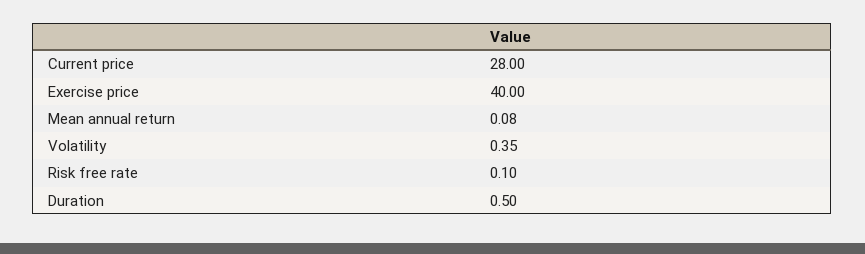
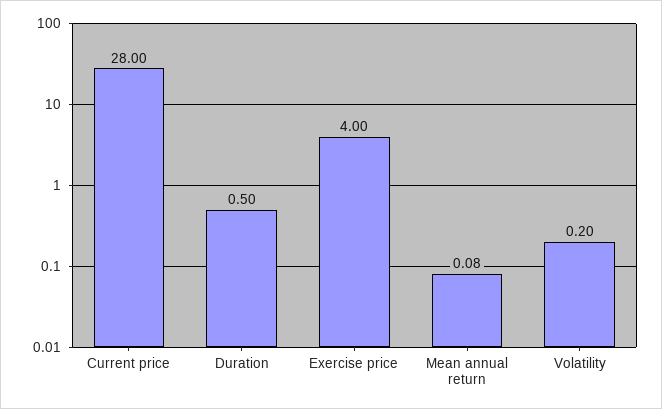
  {
    "Current price": 28,
-   "Exercise price": 40,
+   "Exercise price": 4,
    "Mean annual return": 0.08,
-   "Volatility": 0.35,
+   "Volatility": 0.2,
-   "Risk free rate": 0.1,
    "Duration": 0.5
  }

